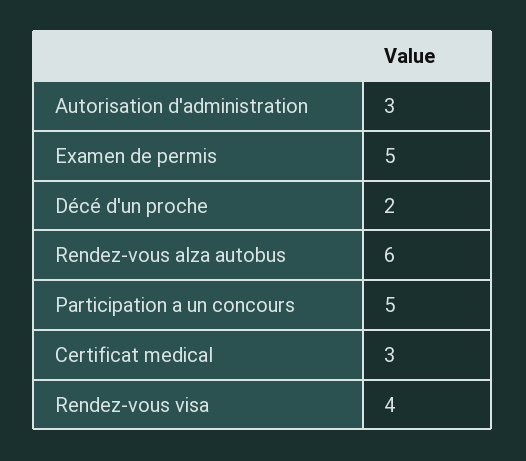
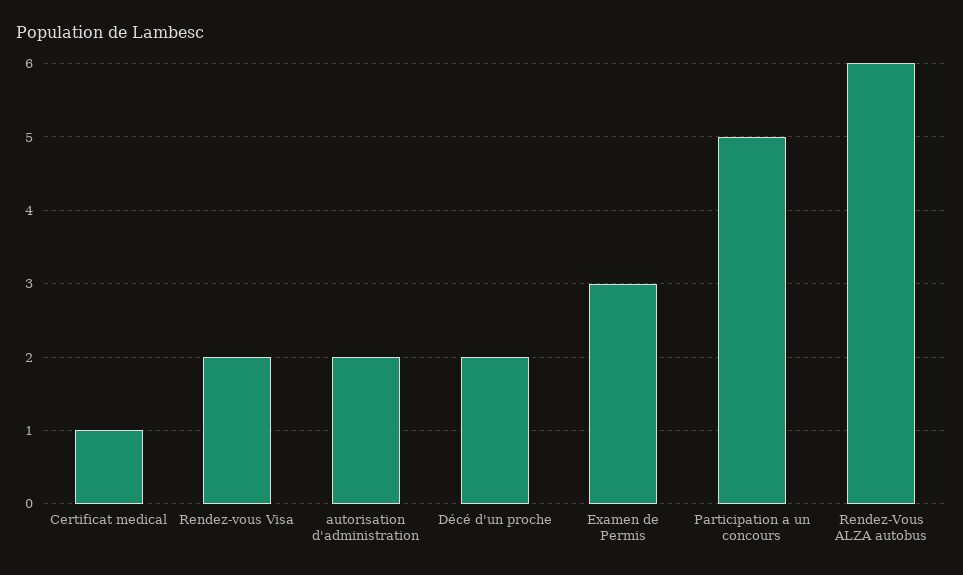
  {
-   "Autorisation d'administration": 3,
+   "Autorisation d'administration": 2,
-   "Examen de permis": 5,
+   "Examen de permis": 3,
    "Décé d'un proche": 2,
    "Rendez-vous alza autobus": 6,
    "Participation a un concours": 5,
-   "Certificat medical": 3,
+   "Certificat medical": 1,
-   "Rendez-vous visa": 4
+   "Rendez-vous visa": 2
  }

